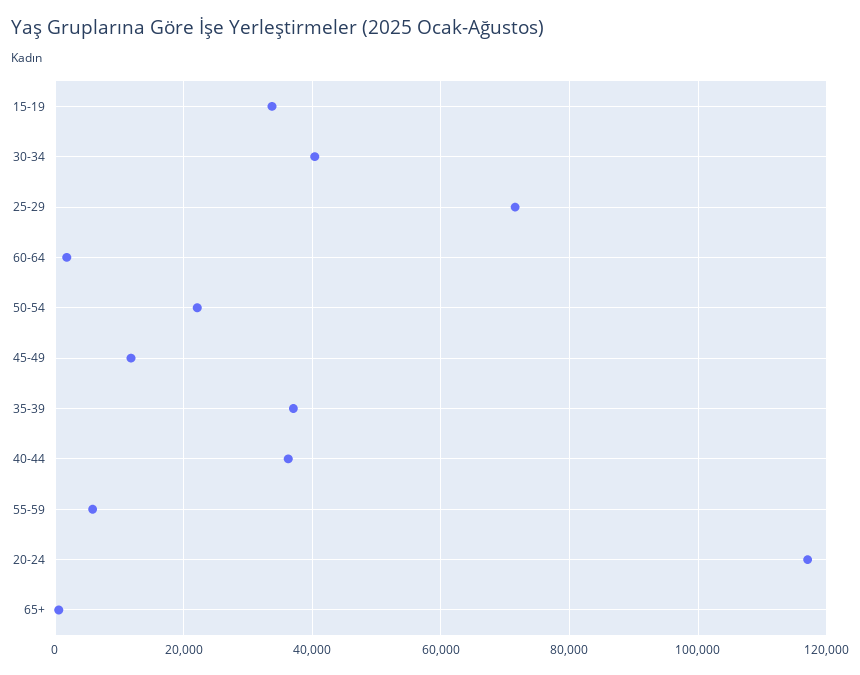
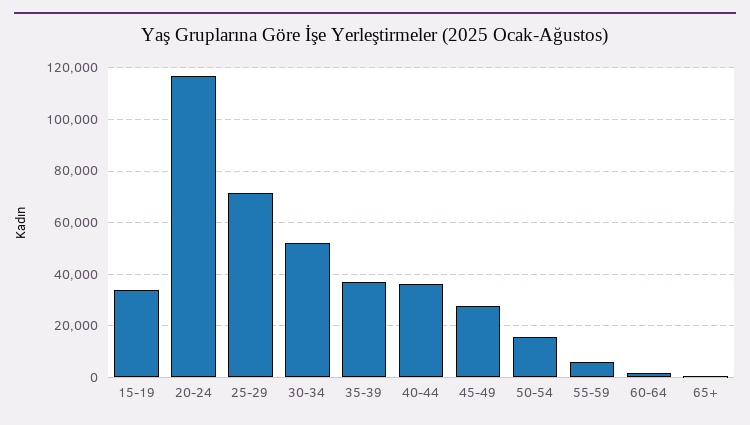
  {
    "15-19": 34000,
-   "30-34": 40000,
+   "30-34": 52500,
    "25-29": 72000,
    "60-64": 2000,
-   "50-54": 22000,
+   "50-54": 15000,
-   "45-49": 12000,
+   "45-49": 27500,
    "35-39": 38000,
    "40-44": 36000,
    "55-59": 6000,
    "20-24": 118000,
    "65+": 0
  }

